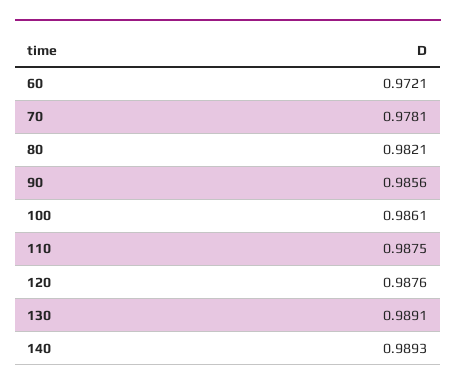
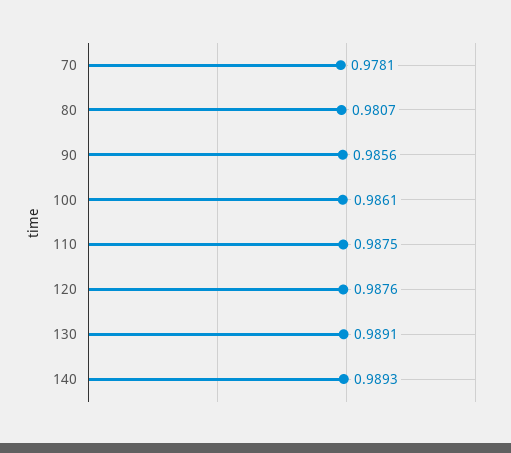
  {
-   "60": 0.9721,
    "70": 0.9781,
-   "80": 0.9821,
+   "80": 0.9807,
    "90": 0.9856,
    "100": 0.9861,
    "110": 0.9875,
    "120": 0.9876,
    "130": 0.9891,
    "140": 0.9893
  }

